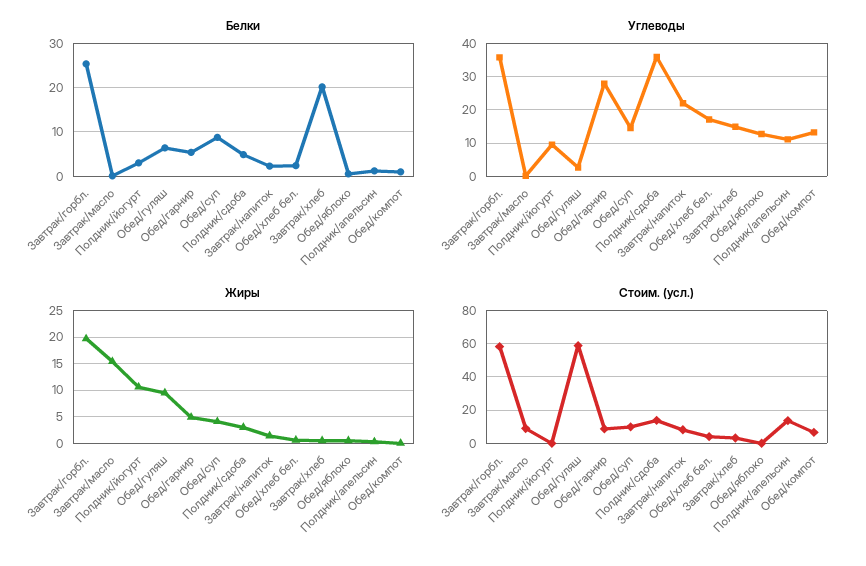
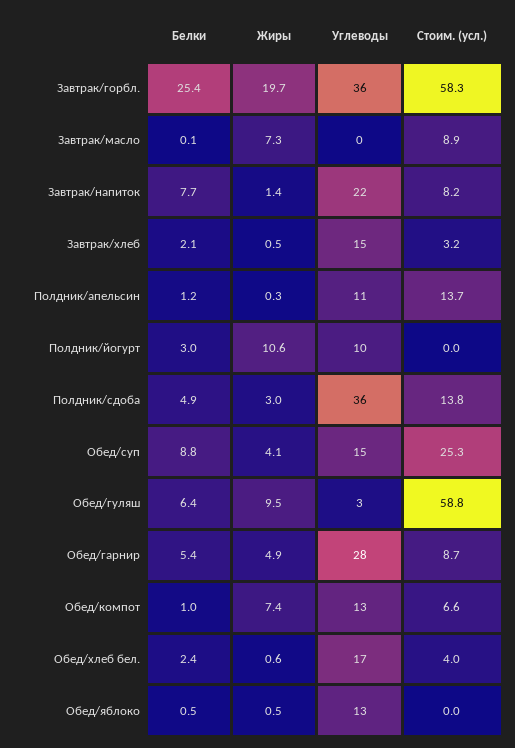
  {
    "Белки": {
      "Завтрак/горбл.": 25.4,
      "Завтрак/масло": 0.1,
      "Полдник/йогурт": 3,
      "Обед/гуляш": 6.4,
      "Обед/гарнир": 5.4,
      "Обед/суп": 8.8,
      "Полдник/сдоба": 4.9,
-     "Завтрак/напиток": 2,
+     "Завтрак/напиток": 7.7,
      "Обед/хлеб бел.": 2.4,
-     "Завтрак/хлеб": 20,
+     "Завтрак/хлеб": 2.1,
      "Обед/яблоко": 0.5,
      "Полдник/апельсин": 1.2,
      "Обед/компот": 1
    },
    "Углеводы": {
      "Завтрак/горбл.": 36,
      "Завтрак/масло": 0,
      "Полдник/йогурт": 10,
      "Обед/гуляш": 3,
      "Обед/гарнир": 28,
      "Обед/суп": 15,
      "Полдник/сдоба": 36,
      "Завтрак/напиток": 22,
      "Обед/хлеб бел.": 17,
      "Завтрак/хлеб": 15,
      "Обед/яблоко": 13,
      "Полдник/апельсин": 11,
      "Обед/компот": 13
    },
    "Жиры": {
      "Завтрак/горбл.": 19.7,
-     "Завтрак/масло": 15,
+     "Завтрак/масло": 7.3,
      "Полдник/йогурт": 10.6,
      "Обед/гуляш": 9.5,
      "Обед/гарнир": 4.9,
      "Обед/суп": 4.1,
      "Полдник/сдоба": 3,
      "Завтрак/напиток": 1.4,
      "Обед/хлеб бел.": 0.6,
      "Завтрак/хлеб": 0.5,
      "Обед/яблоко": 0.5,
      "Полдник/апельсин": 0.3,
-     "Обед/компот": 0
+     "Обед/компот": 7.4
    },
    "Стоим. (усл.)": {
      "Завтрак/горбл.": 58.3,
      "Завтрак/масло": 8.9,
      "Полдник/йогурт": 0,
      "Обед/гуляш": 58.8,
      "Обед/гарнир": 8.7,
-     "Обед/суп": 10,
+     "Обед/суп": 25.3,
      "Полдник/сдоба": 13.8,
      "Завтрак/напиток": 8.2,
      "Обед/хлеб бел.": 4,
      "Завтрак/хлеб": 3.2,
      "Обед/яблоко": 0,
      "Полдник/апельсин": 13.7,
      "Обед/компот": 6.6
    }
  }

